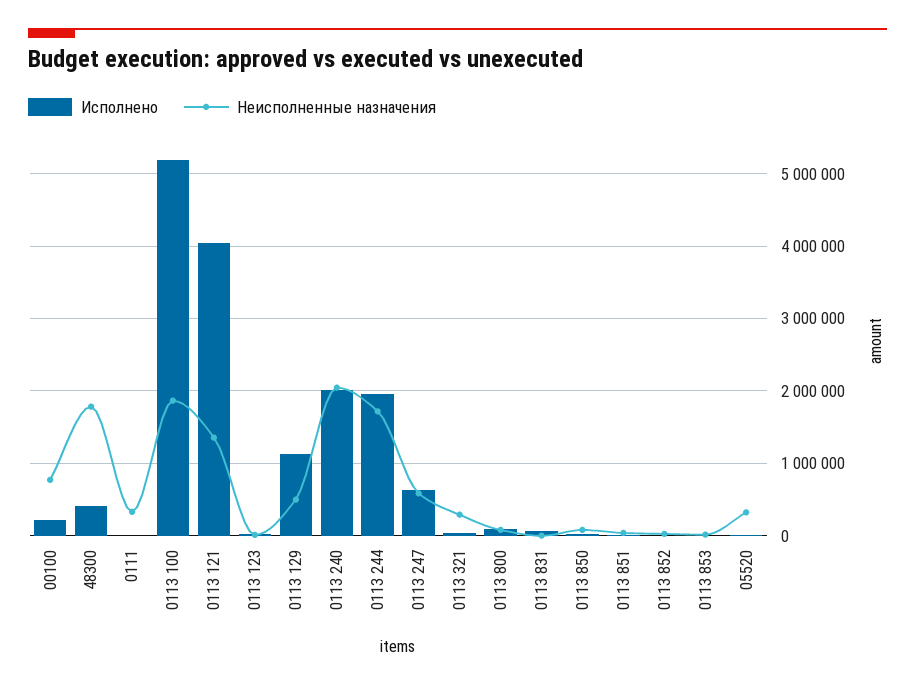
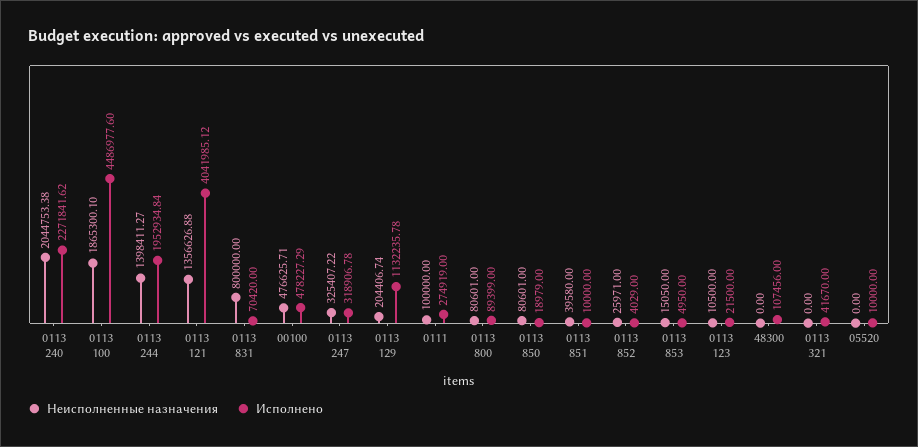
  {
    "Исполнено": {
-     "00100": 200000,
+     "00100": 478227.29,
-     "48300": 400000,
+     "48300": 107456,
-     "0111": 0,
+     "0111": 274919,
-     "0113 100": 5200000,
+     "0113 100": 4486977.6,
      "0113 121": 4041985.12,
      "0113 123": 21500,
      "0113 129": 1132235.78,
-     "0113 240": 2000000,
+     "0113 240": 2271841.62,
      "0113 244": 1952934.84,
-     "0113 247": 600000,
+     "0113 247": 318906.78,
      "0113 321": 41670,
      "0113 800": 89399,
      "0113 831": 70420,
      "0113 850": 18979,
      "0113 851": 10000,
      "0113 852": 4029,
      "0113 853": 4950,
      "05520": 10000
    },
    "Неисполненные назначения": {
-     "00100": 800000,
+     "00100": 476625.71,
-     "48300": 1800000,
+     "48300": 0,
-     "0111": 300000,
+     "0111": 100000,
      "0113 100": 1865300.1,
      "0113 121": 1356626.88,
      "0113 123": 10500,
-     "0113 129": 500000,
+     "0113 129": 204406.74,
      "0113 240": 2044753.38,
-     "0113 244": 1700000,
+     "0113 244": 1398411.27,
-     "0113 247": 600000,
+     "0113 247": 325407.22,
-     "0113 321": 300000,
+     "0113 321": 0,
      "0113 800": 80601,
-     "0113 831": 0,
+     "0113 831": 800000,
      "0113 850": 80601,
      "0113 851": 39580,
      "0113 852": 25971,
      "0113 853": 15050,
-     "05520": 300000
+     "05520": 0
    }
  }

